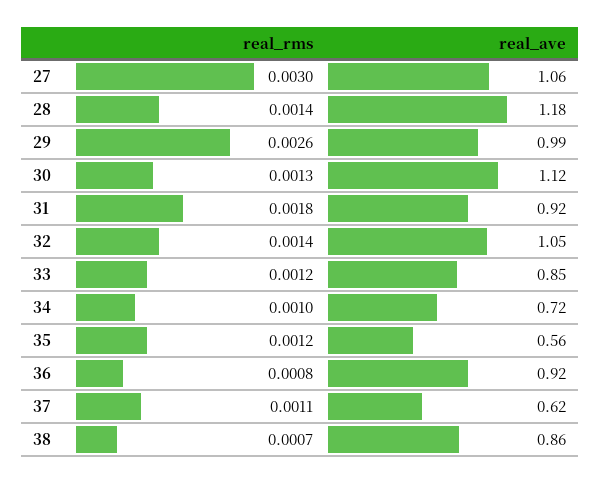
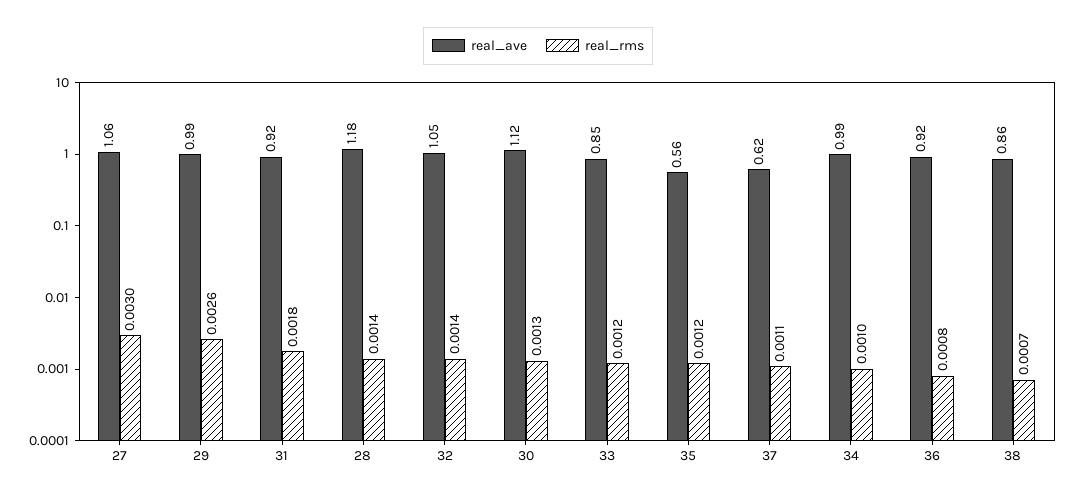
  {
    "real_rms": {
      "27": 0.003,
      "28": 0.0014,
      "29": 0.0026,
      "30": 0.0013,
      "31": 0.0018,
      "32": 0.0014,
      "33": 0.0012,
      "34": 0.001,
      "35": 0.0012,
      "36": 0.0008,
      "37": 0.0011,
      "38": 0.0007
    },
    "real_ave": {
      "27": 1.06,
      "28": 1.18,
      "29": 0.99,
      "30": 1.12,
      "31": 0.92,
      "32": 1.05,
      "33": 0.85,
-     "34": 0.72,
+     "34": 0.99,
      "35": 0.56,
      "36": 0.92,
      "37": 0.62,
      "38": 0.86
    }
  }

